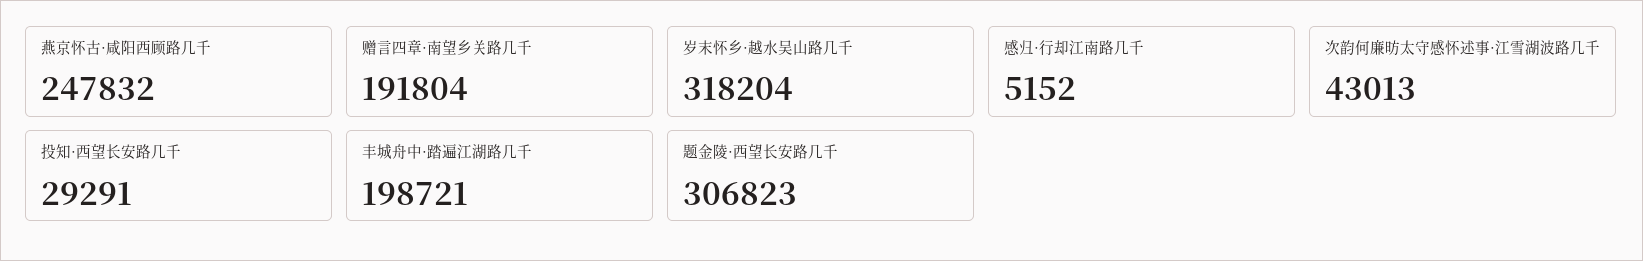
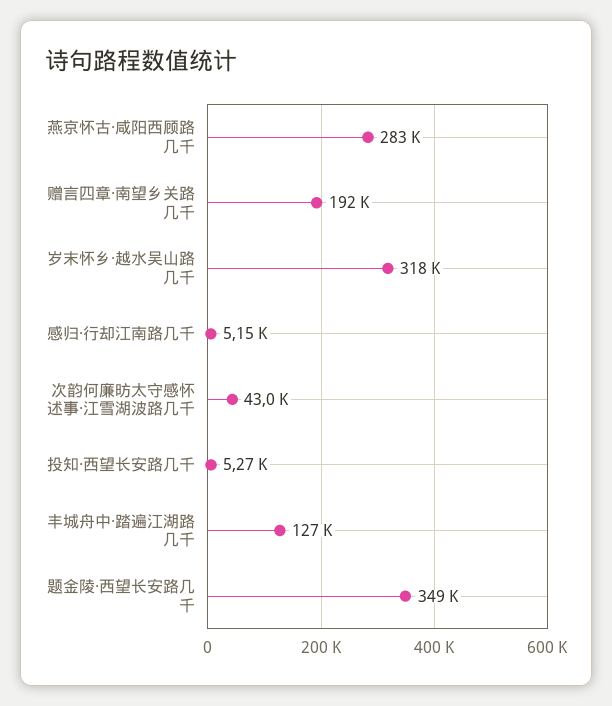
  {
-   "燕京怀古·咸阳西顾路几千": 247832,
+   "燕京怀古·咸阳西顾路几千": 283000,
    "赠言四章·南望乡关路几千": 191804,
    "岁末怀乡·越水吴山路几千": 318204,
    "感归·行却江南路几千": 5152,
    "次韵何廉昉太守感怀述事·江雪湖波路几千": 43013,
-   "投知·西望长安路几千": 29291,
+   "投知·西望长安路几千": 5270,
-   "丰城舟中·踏遍江湖路几千": 198721,
+   "丰城舟中·踏遍江湖路几千": 127000,
-   "题金陵·西望长安路几千": 306823
+   "题金陵·西望长安路几千": 349000
  }

